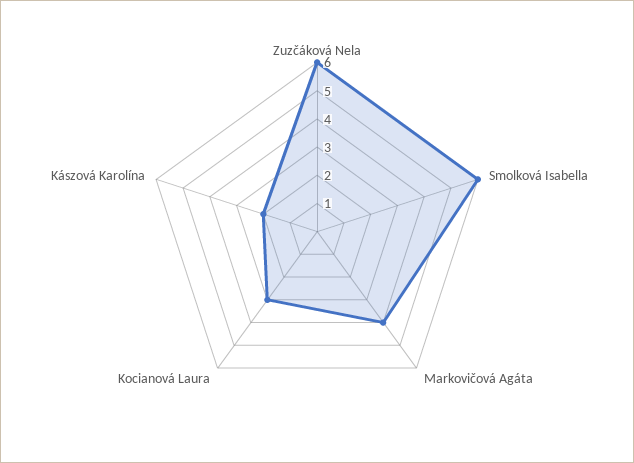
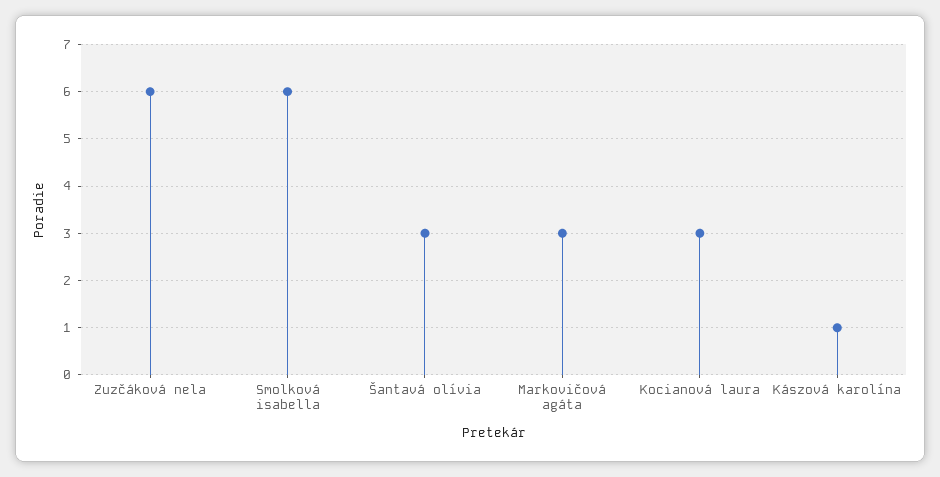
  {
    "Zuzčáková Nela": 6,
    "Smolková Isabella": 6,
-   "Markovičová Agáta": 4,
+   "Markovičová Agáta": 3,
    "Kocianová Laura": 3,
-   "Kászová Karolína": 2
+   "Kászová Karolína": 1,
+   "Šantavá olívia": 3
  }

